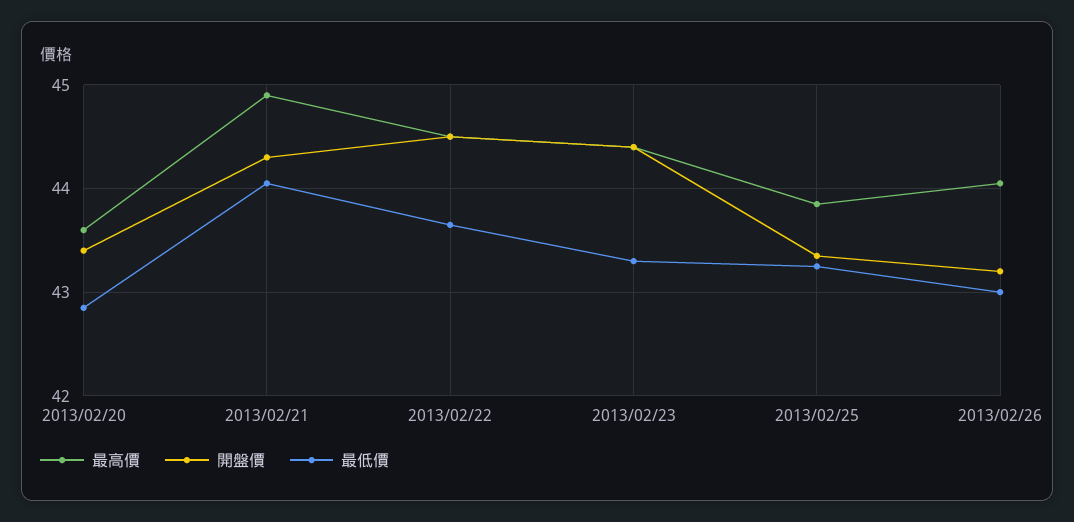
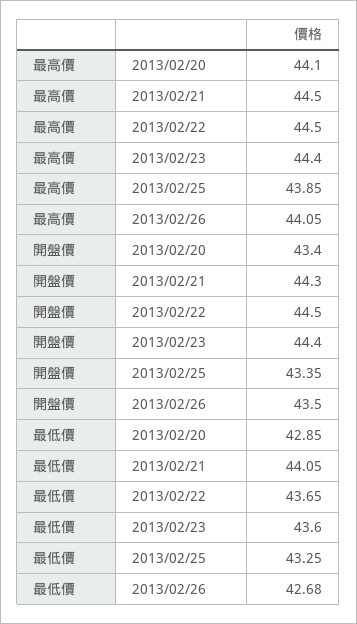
  {
    "最高價": {
-     "2013/02/20": 43.6,
+     "2013/02/20": 44.1,
-     "2013/02/21": 44.9,
+     "2013/02/21": 44.5,
      "2013/02/22": 44.5,
      "2013/02/23": 44.4,
      "2013/02/25": 43.85,
      "2013/02/26": 44.05
    },
    "開盤價": {
      "2013/02/20": 43.4,
      "2013/02/21": 44.3,
      "2013/02/22": 44.5,
      "2013/02/23": 44.4,
      "2013/02/25": 43.35,
-     "2013/02/26": 43.2
+     "2013/02/26": 43.5
    },
    "最低價": {
      "2013/02/20": 42.85,
      "2013/02/21": 44.05,
      "2013/02/22": 43.65,
-     "2013/02/23": 43.3,
+     "2013/02/23": 43.6,
      "2013/02/25": 43.25,
-     "2013/02/26": 43
+     "2013/02/26": 42.68
    }
  }

